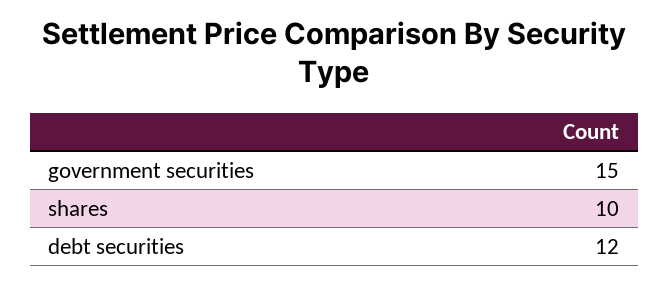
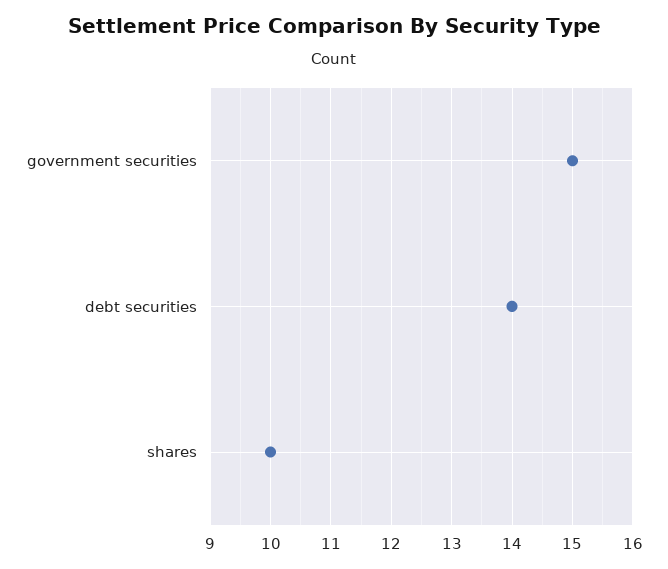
  {
    "government securities": 15,
    "shares": 10,
-   "debt securities": 12
+   "debt securities": 14
  }

